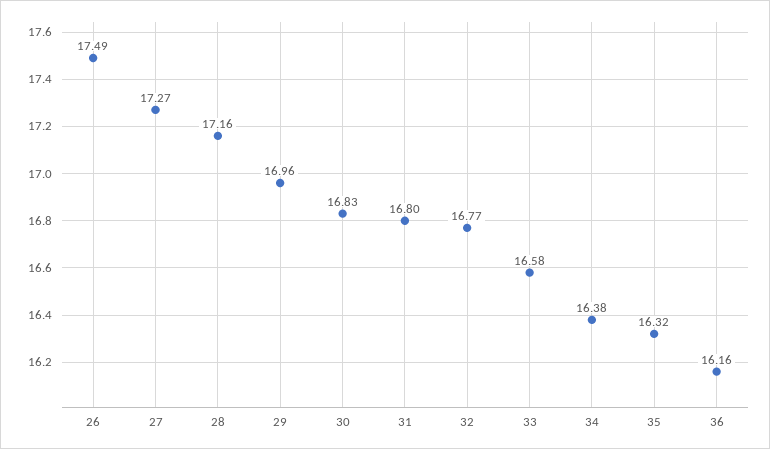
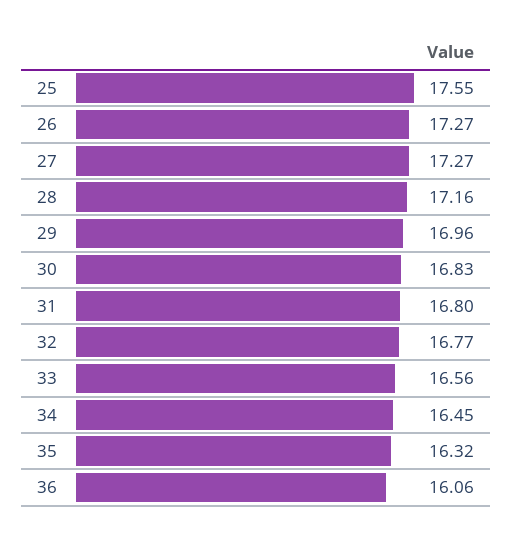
  {
-   "26": 17.49,
+   "26": 17.27,
    "27": 17.27,
    "28": 17.16,
    "29": 16.96,
    "30": 16.83,
    "31": 16.8,
    "32": 16.77,
-   "33": 16.58,
+   "33": 16.56,
-   "34": 16.38,
+   "34": 16.45,
    "35": 16.32,
-   "36": 16.16
+   "36": 16.06,
+   "25": 17.55
  }

